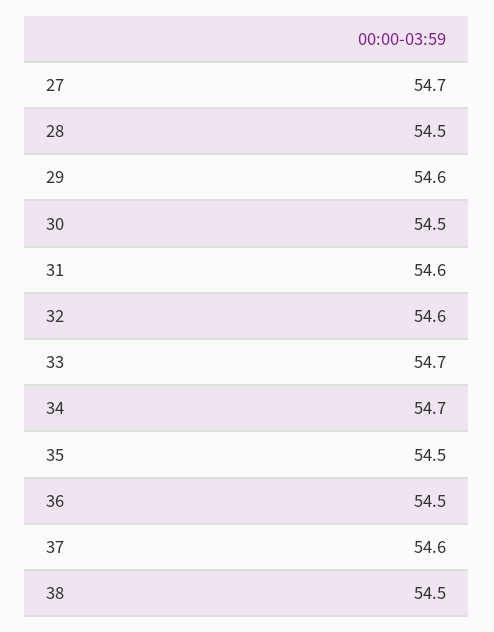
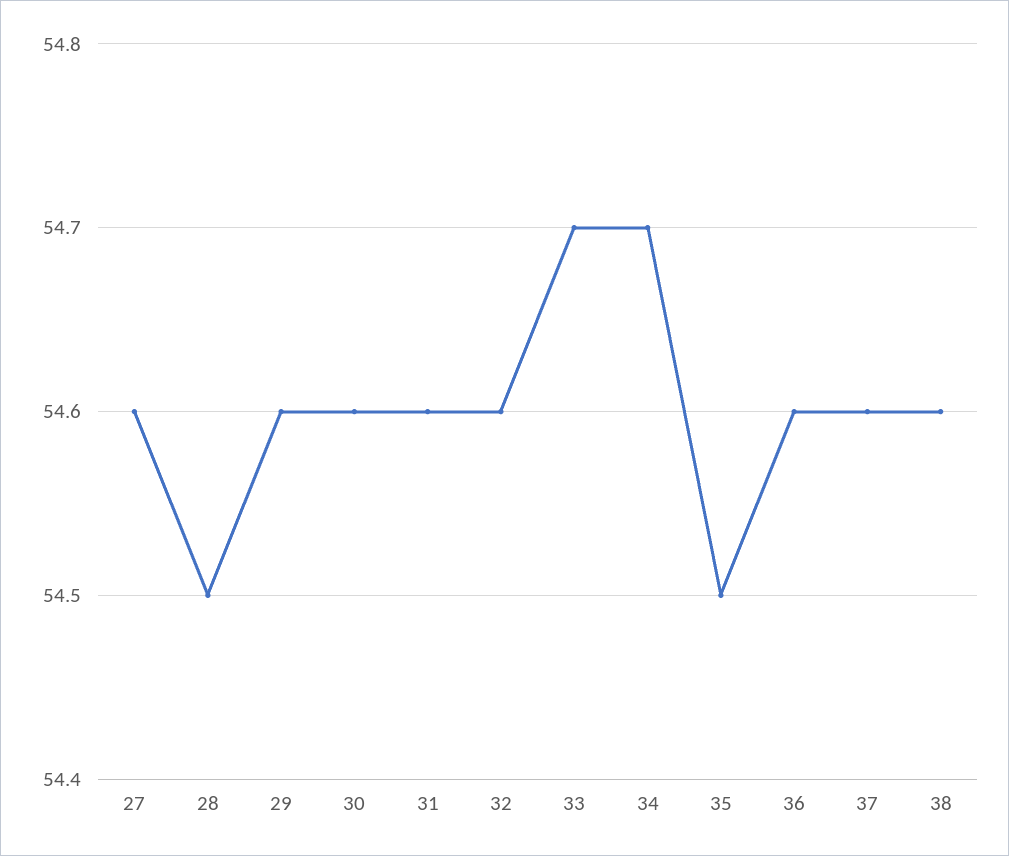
  {
-   "27": 54.7,
+   "27": 54.6,
    "28": 54.5,
    "29": 54.6,
-   "30": 54.5,
+   "30": 54.6,
    "31": 54.6,
    "32": 54.6,
    "33": 54.7,
    "34": 54.7,
    "35": 54.5,
-   "36": 54.5,
+   "36": 54.6,
    "37": 54.6,
-   "38": 54.5
+   "38": 54.6
  }

